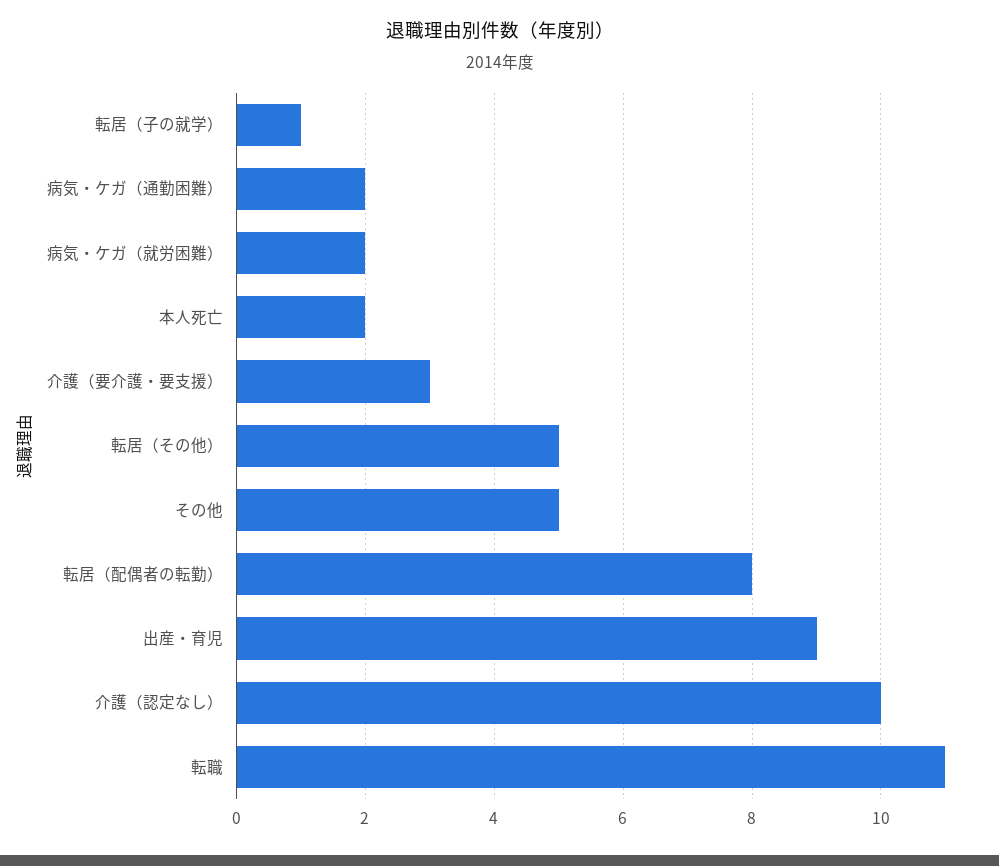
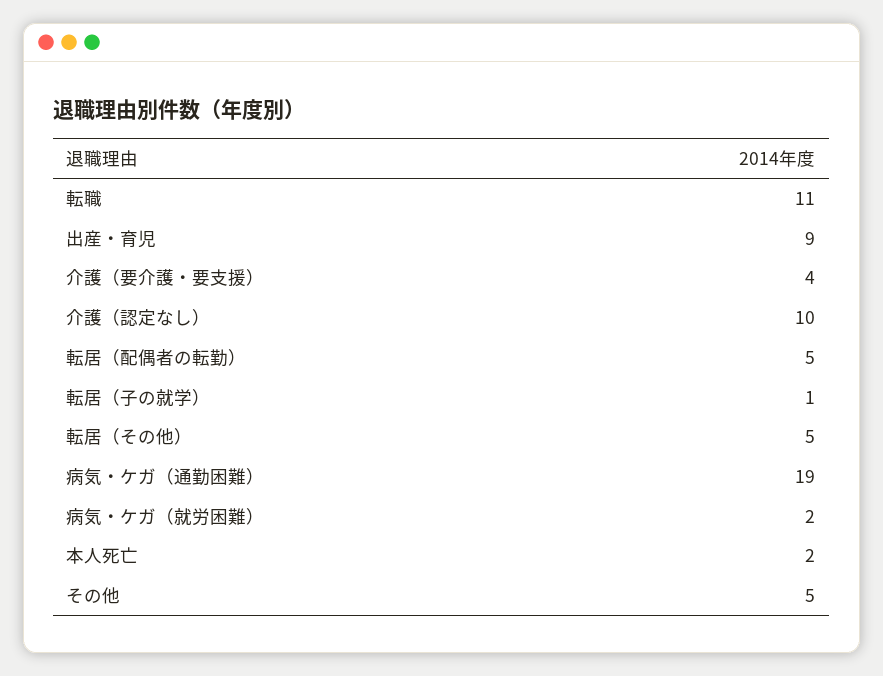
  {
    "転居（子の就学）": 1,
-   "病気・ケガ（通勤困難）": 2,
+   "病気・ケガ（通勤困難）": 19,
    "病気・ケガ（就労困難）": 2,
    "本人死亡": 2,
-   "介護（要介護・要支援）": 3,
+   "介護（要介護・要支援）": 4,
    "転居（その他）": 5,
    "その他": 5,
-   "転居（配偶者の転勤）": 8,
+   "転居（配偶者の転勤）": 5,
    "出産・育児": 9,
    "介護（認定なし）": 10,
    "転職": 11
  }

